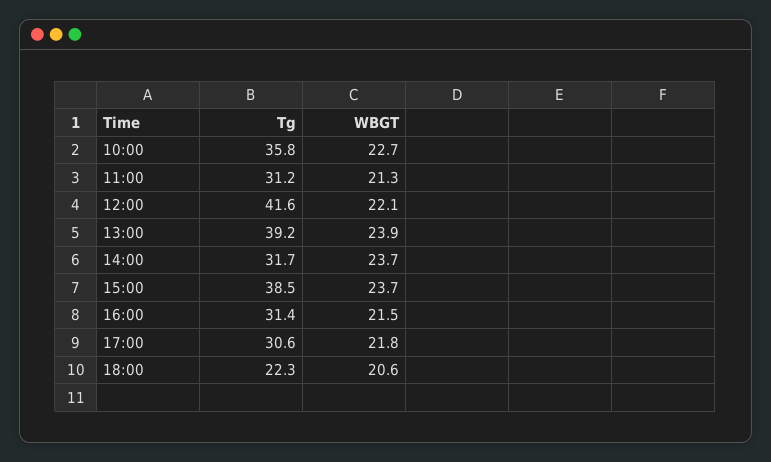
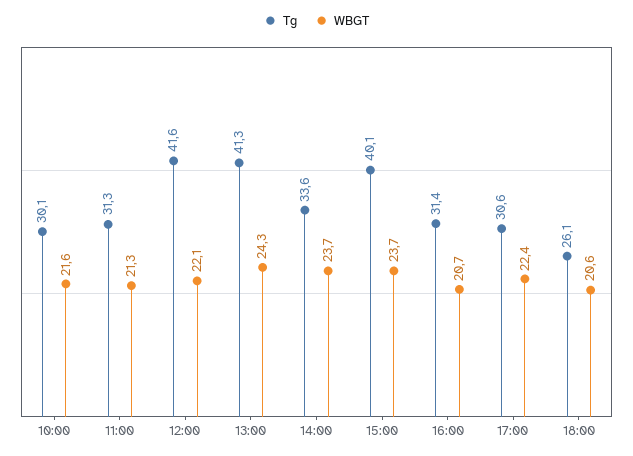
  {
    "Tg": {
-     "10:00": 35.8,
+     "10:00": 30.1,
-     "11:00": 31.2,
+     "11:00": 31.3,
      "12:00": 41.6,
-     "13:00": 39.2,
+     "13:00": 41.3,
-     "14:00": 31.7,
+     "14:00": 33.6,
-     "15:00": 38.5,
+     "15:00": 40.1,
      "16:00": 31.4,
      "17:00": 30.6,
-     "18:00": 22.3
+     "18:00": 26.1
    },
    "WBGT": {
-     "10:00": 22.7,
+     "10:00": 21.6,
      "11:00": 21.3,
      "12:00": 22.1,
-     "13:00": 23.9,
+     "13:00": 24.3,
      "14:00": 23.7,
      "15:00": 23.7,
-     "16:00": 21.5,
+     "16:00": 20.7,
-     "17:00": 21.8,
+     "17:00": 22.4,
      "18:00": 20.6
    }
  }

